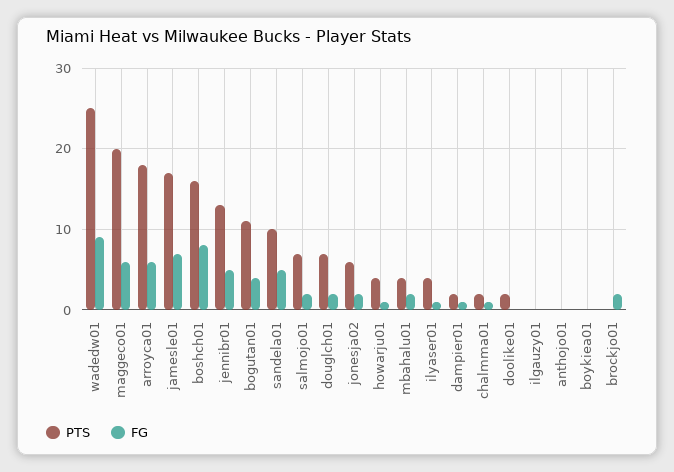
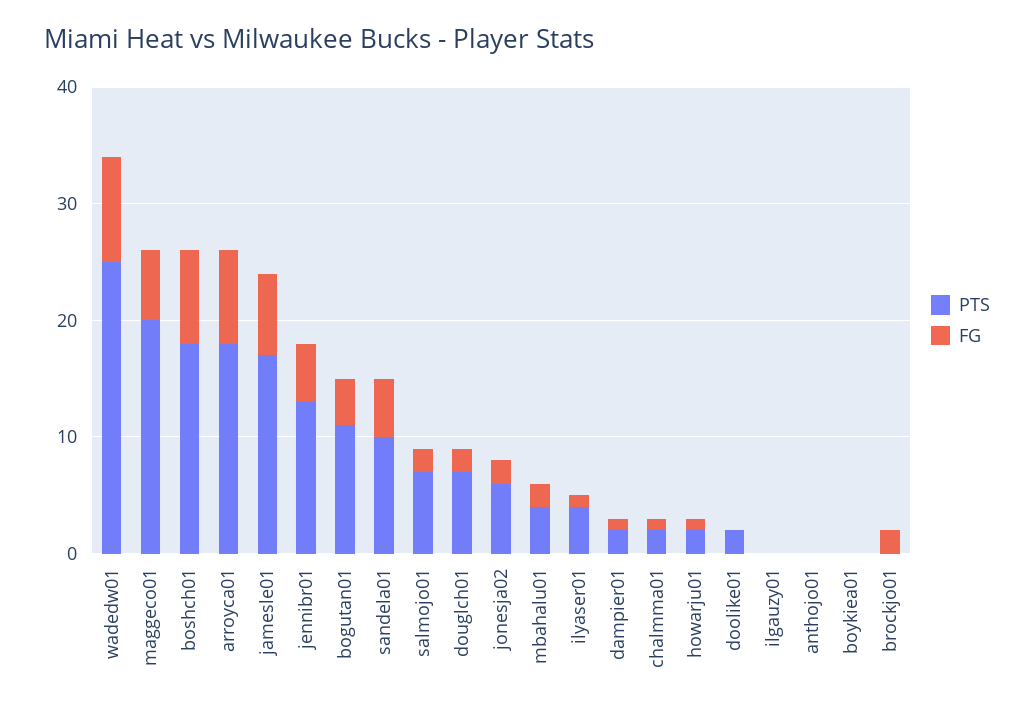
  {
    "PTS": {
      "wadedw01": 25,
      "maggeco01": 20,
      "arroyca01": 18,
      "jamesle01": 17,
-     "boshch01": 16,
+     "boshch01": 18,
      "jennibr01": 13,
      "bogutan01": 11,
      "sandela01": 10,
      "salmojo01": 7,
      "douglch01": 7,
      "jonesja02": 6,
-     "howarju01": 4,
+     "howarju01": 2,
      "mbahalu01": 4,
      "ilyaser01": 4,
      "dampier01": 2,
      "chalmma01": 2,
      "doolike01": 2,
      "ilgauzy01": 0,
      "anthojo01": 0,
      "boykiea01": 0,
      "brockjo01": 0
    },
    "FG": {
      "wadedw01": 9,
      "maggeco01": 6,
-     "arroyca01": 6,
+     "arroyca01": 8,
      "jamesle01": 7,
      "boshch01": 8,
      "jennibr01": 5,
      "bogutan01": 4,
      "sandela01": 5,
      "salmojo01": 2,
      "douglch01": 2,
      "jonesja02": 2,
      "howarju01": 1,
      "mbahalu01": 2,
      "ilyaser01": 1,
      "dampier01": 1,
      "chalmma01": 1,
      "doolike01": 0,
      "ilgauzy01": 0,
      "anthojo01": 0,
      "boykiea01": 0,
      "brockjo01": 2
    }
  }

